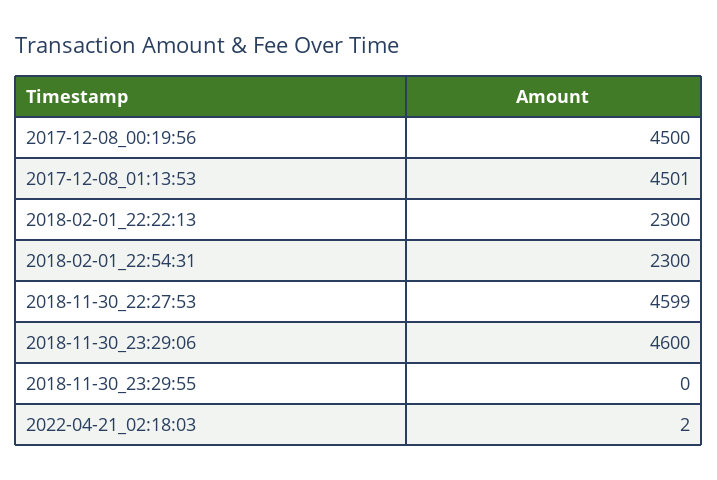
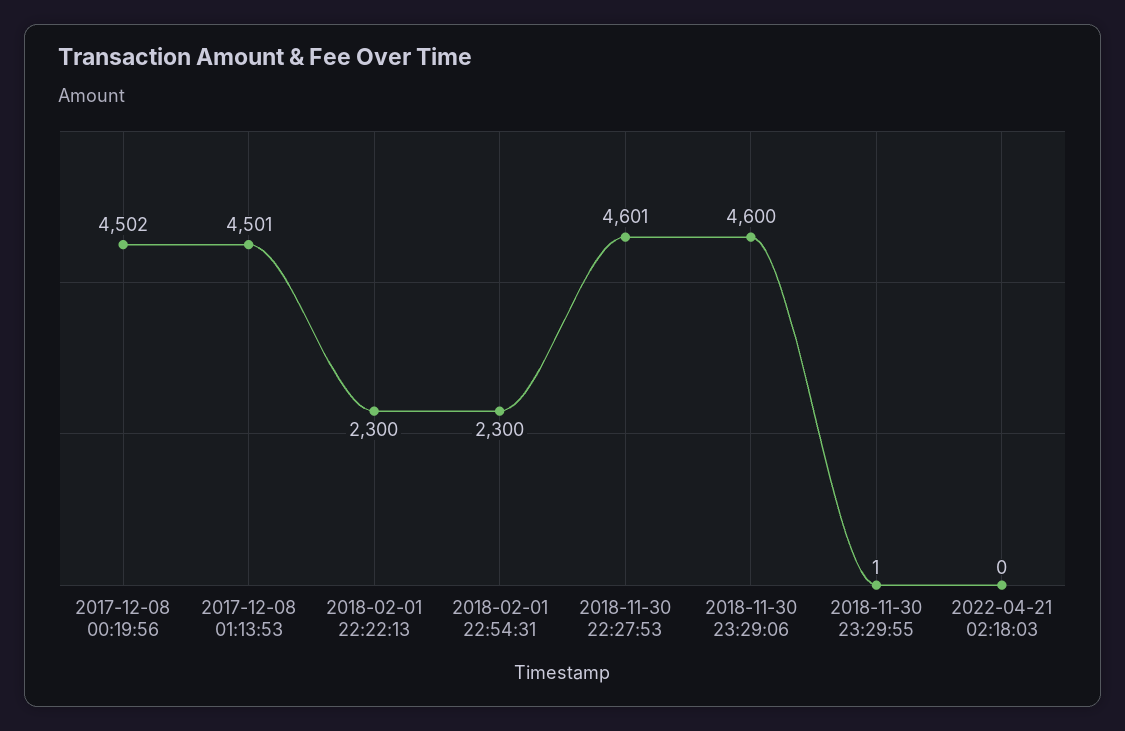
  {
-   "2017-12-08_00:19:56": 4500,
+   "2017-12-08_00:19:56": 4502,
    "2017-12-08_01:13:53": 4501,
    "2018-02-01_22:22:13": 2300,
    "2018-02-01_22:54:31": 2300,
-   "2018-11-30_22:27:53": 4599,
+   "2018-11-30_22:27:53": 4601,
    "2018-11-30_23:29:06": 4600,
-   "2018-11-30_23:29:55": 0,
+   "2018-11-30_23:29:55": 1,
-   "2022-04-21_02:18:03": 2
+   "2022-04-21_02:18:03": 0
  }

